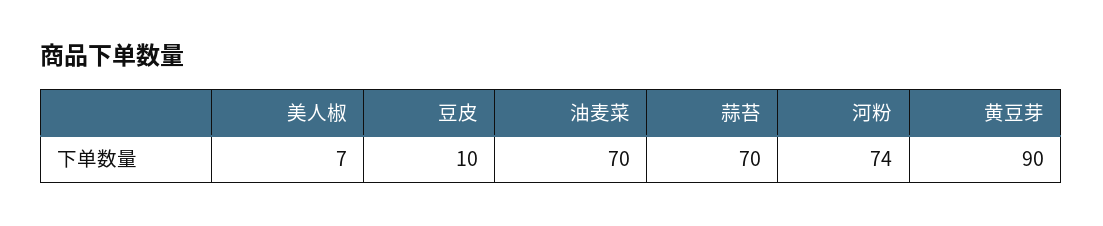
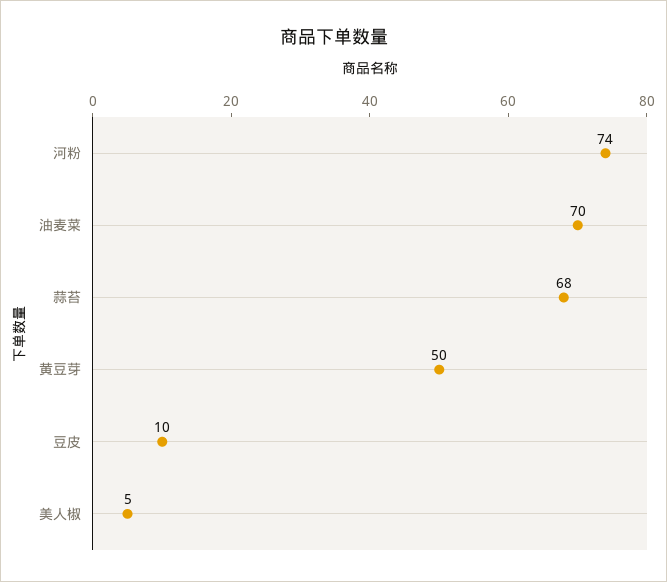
  {
-   "美人椒": 7,
+   "美人椒": 5,
    "豆皮": 10,
    "油麦菜": 70,
-   "蒜苔": 70,
+   "蒜苔": 68,
    "河粉": 74,
-   "黄豆芽": 90
+   "黄豆芽": 50
  }

